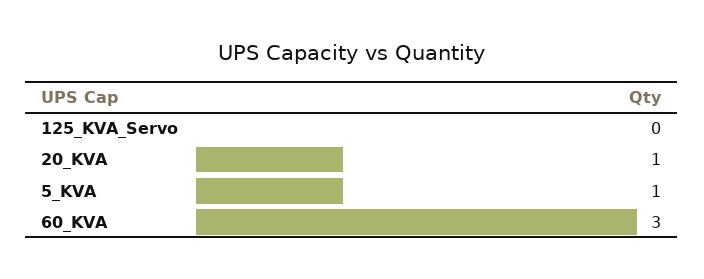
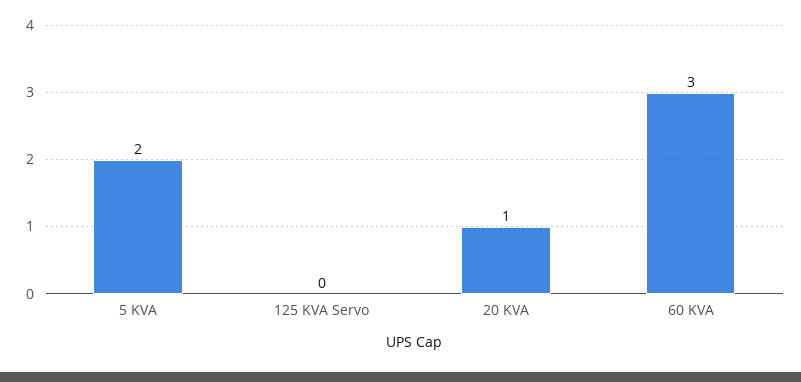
  {
    "125_KVA_Servo": 0,
    "20_KVA": 1,
-   "5_KVA": 1,
+   "5_KVA": 2,
    "60_KVA": 3
  }

